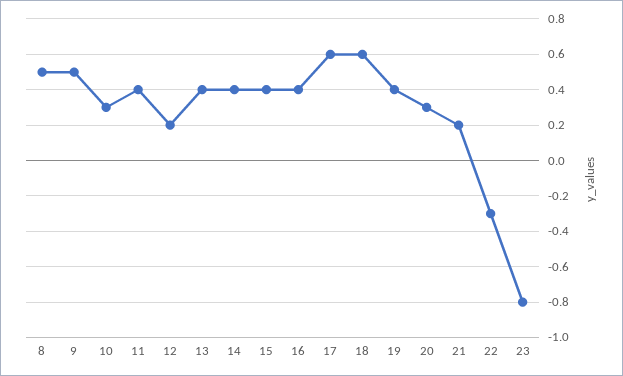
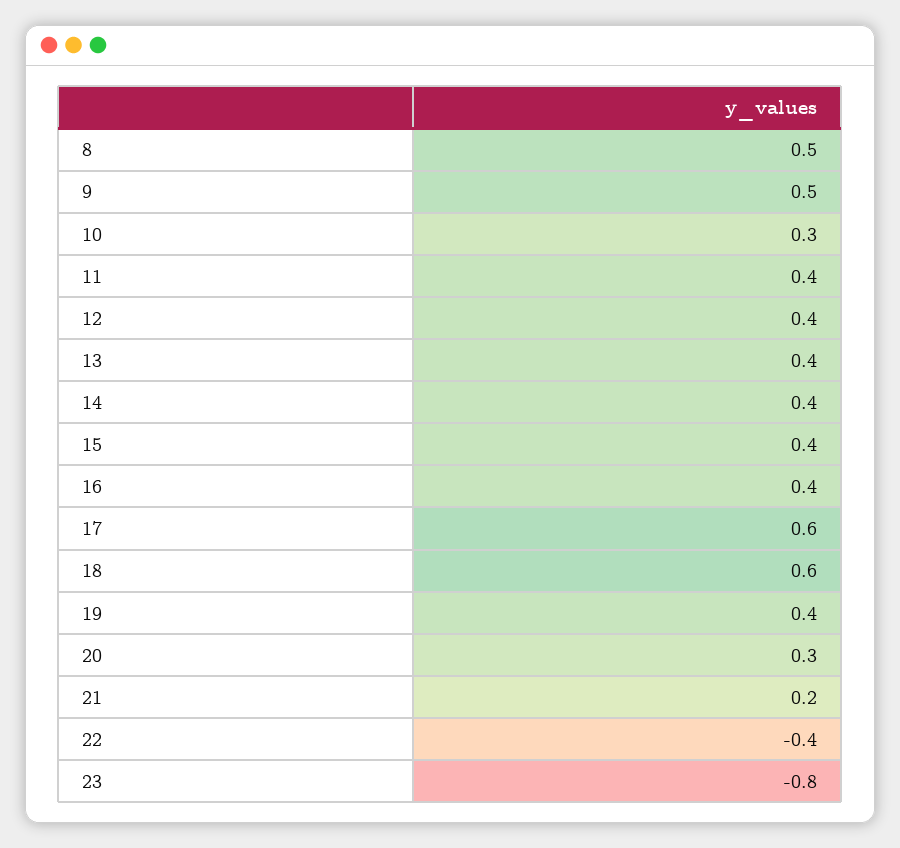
  {
    "8": 0.5,
    "9": 0.5,
    "10": 0.3,
    "11": 0.4,
-   "12": 0.2,
+   "12": 0.4,
    "13": 0.4,
    "14": 0.4,
    "15": 0.4,
    "16": 0.4,
    "17": 0.6,
    "18": 0.6,
    "19": 0.4,
    "20": 0.3,
    "21": 0.2,
-   "22": -0.3,
+   "22": -0.4,
    "23": -0.8
  }

